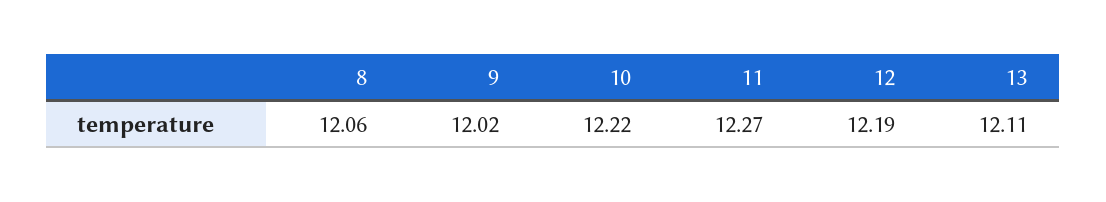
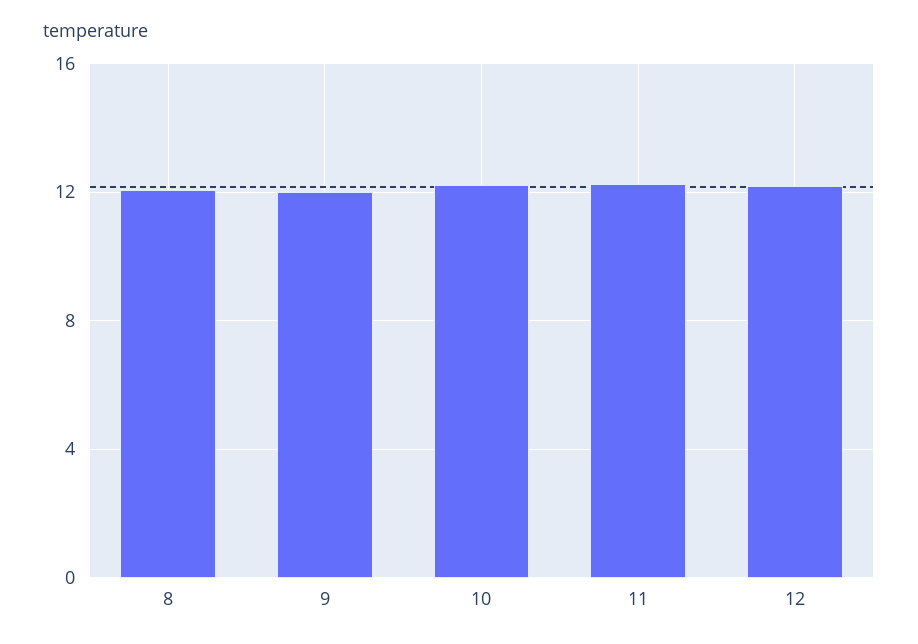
  {
    "8": 12.06,
    "9": 12.02,
    "10": 12.22,
    "11": 12.27,
-   "12": 12.19,
+   "12": 12.19
-   "13": 12.11
  }

